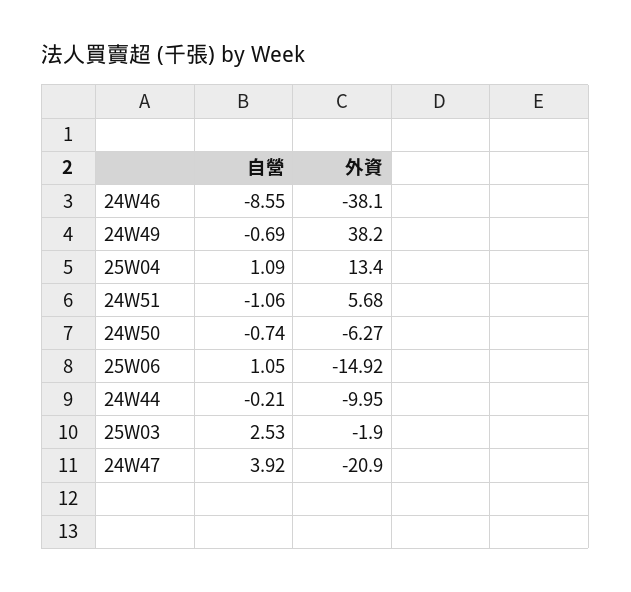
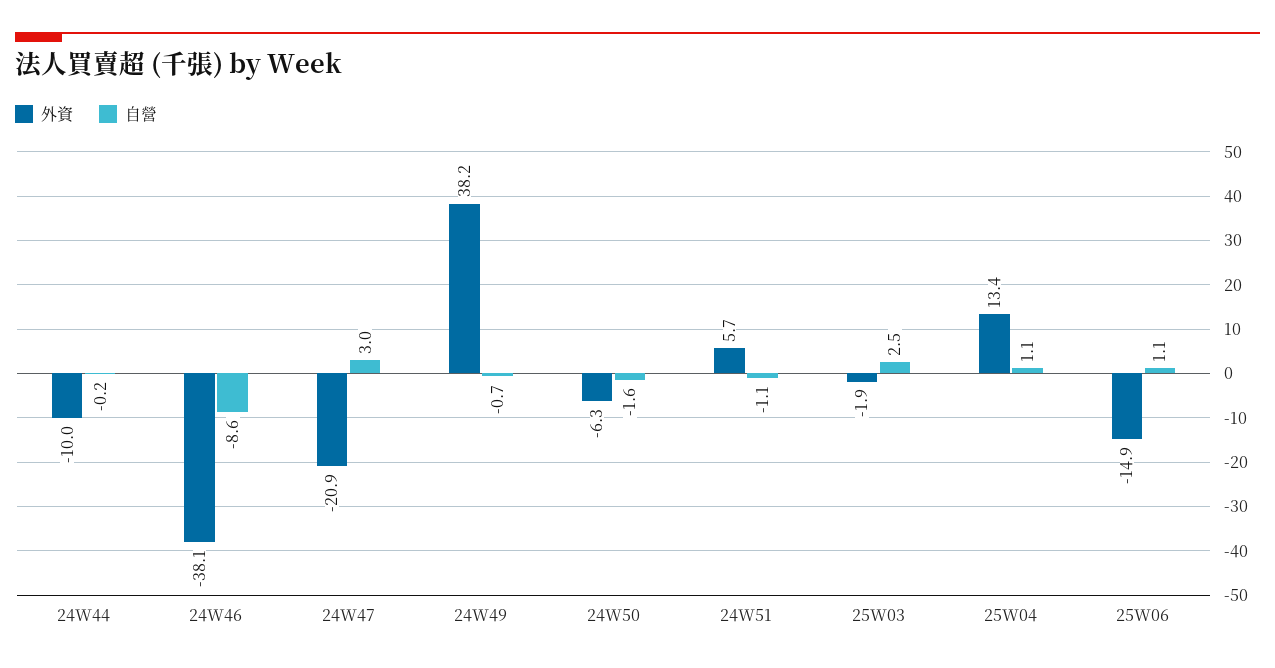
  {
    "自營": {
      "24W46": -8.55,
      "24W49": -0.69,
      "25W04": 1.09,
      "24W51": -1.06,
-     "24W50": -0.74,
+     "24W50": -1.6,
      "25W06": 1.05,
      "24W44": -0.21,
      "25W03": 2.53,
-     "24W47": 3.92
+     "24W47": 3
    },
    "外資": {
      "24W46": -38.1,
      "24W49": 38.2,
      "25W04": 13.4,
      "24W51": 5.68,
      "24W50": -6.27,
      "25W06": -14.92,
      "24W44": -9.95,
      "25W03": -1.9,
      "24W47": -20.9
    }
  }

